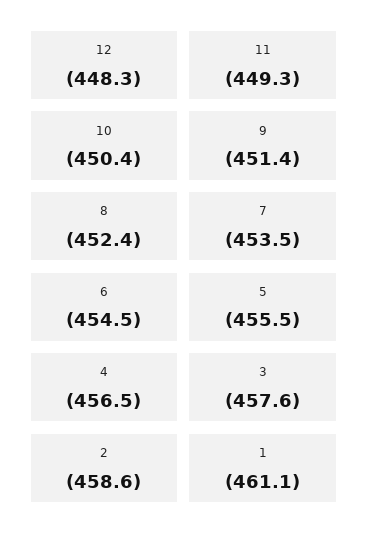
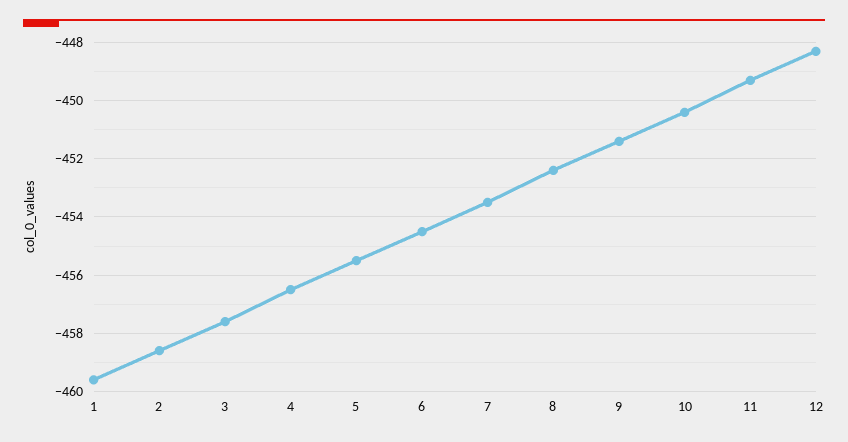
  {
    "12": -448.3,
    "11": -449.3,
    "10": -450.4,
    "9": -451.4,
    "8": -452.4,
    "7": -453.5,
    "6": -454.5,
    "5": -455.5,
    "4": -456.5,
    "3": -457.6,
    "2": -458.6,
-   "1": -461.1
+   "1": -459.5
  }

